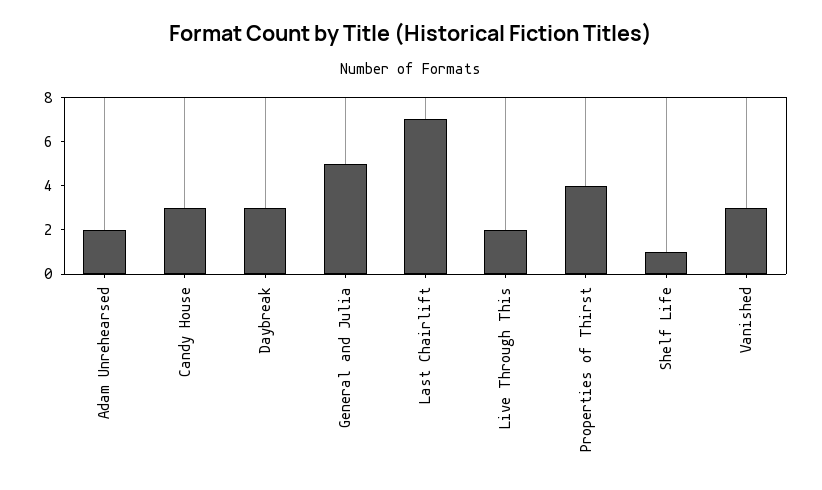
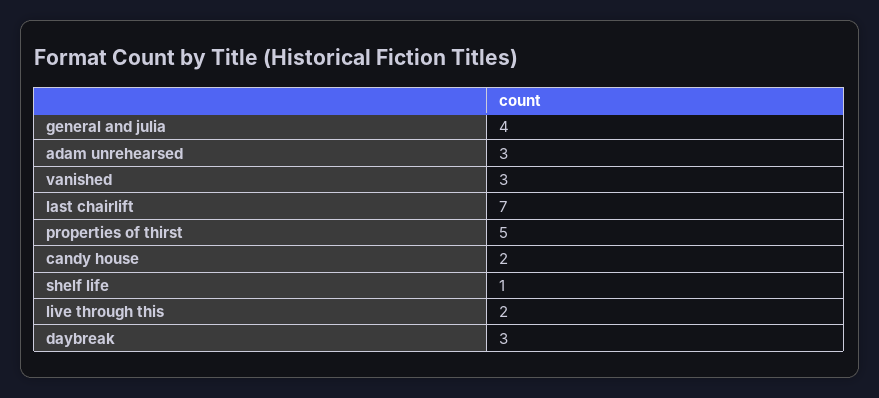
  {
-   "Adam Unrehearsed": 2,
+   "Adam Unrehearsed": 3,
-   "Candy House": 3,
+   "Candy House": 2,
    "Daybreak": 3,
-   "General and Julia": 5,
+   "General and Julia": 4,
    "Last Chairlift": 7,
    "Live Through This": 2,
-   "Properties of Thirst": 4,
+   "Properties of Thirst": 5,
    "Shelf Life": 1,
    "Vanished": 3
  }

